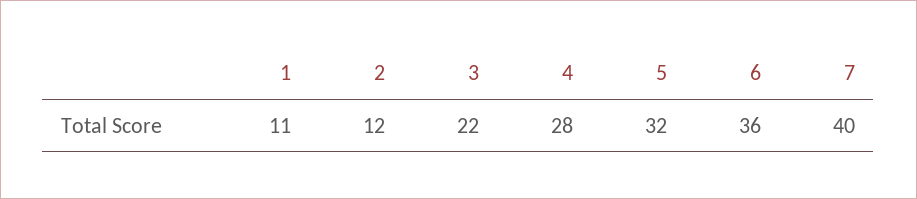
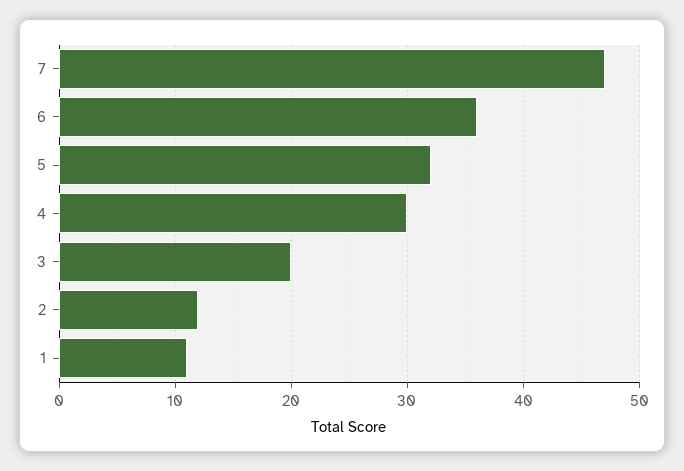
  {
    "1": 11,
    "2": 12,
-   "3": 22,
+   "3": 20,
-   "4": 28,
+   "4": 30,
    "5": 32,
    "6": 36,
-   "7": 40
+   "7": 47
  }

